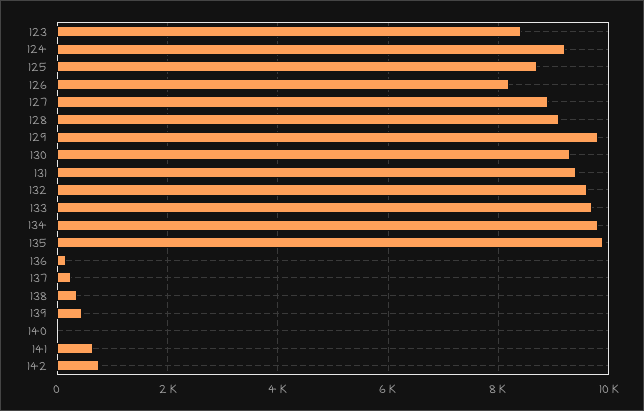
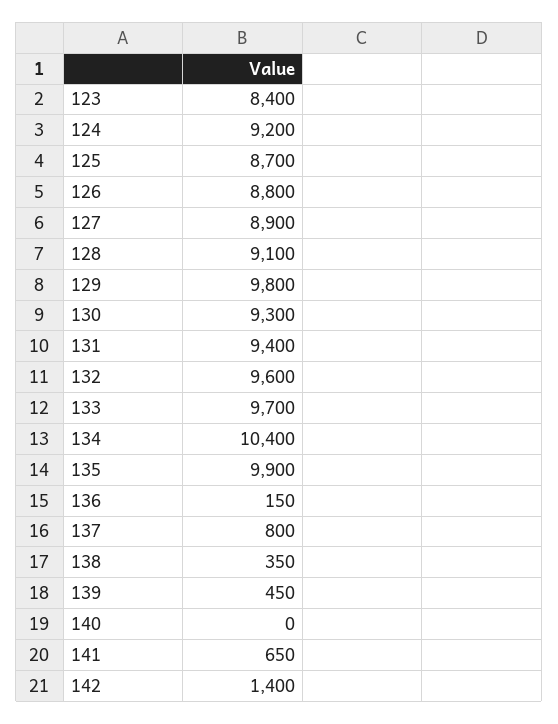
  {
    "123": 8400,
    "124": 9200,
    "125": 8700,
-   "126": 8200,
+   "126": 8800,
    "127": 8900,
    "128": 9100,
    "129": 9800,
    "130": 9300,
    "131": 9400,
    "132": 9600,
    "133": 9700,
-   "134": 9800,
+   "134": 10400,
    "135": 9900,
    "136": 150,
-   "137": 200,
+   "137": 800,
    "138": 350,
    "139": 450,
    "140": 0,
    "141": 650,
-   "142": 800
+   "142": 1400
  }

